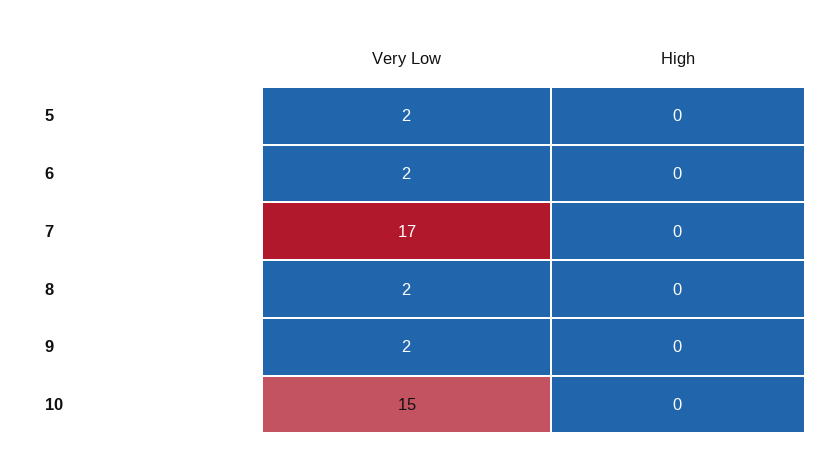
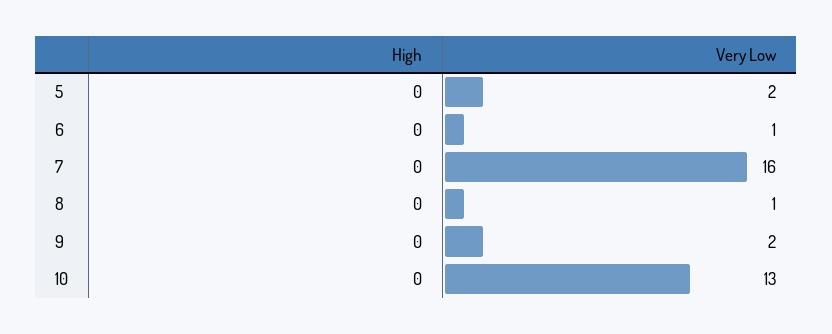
  {
    "Very Low": {
      "5": 2,
-     "6": 2,
+     "6": 1,
-     "7": 17,
+     "7": 16,
-     "8": 2,
+     "8": 1,
      "9": 2,
-     "10": 15
+     "10": 13
    },
    "High": {
      "5": 0,
      "6": 0,
      "7": 0,
      "8": 0,
      "9": 0,
      "10": 0
    }
  }

